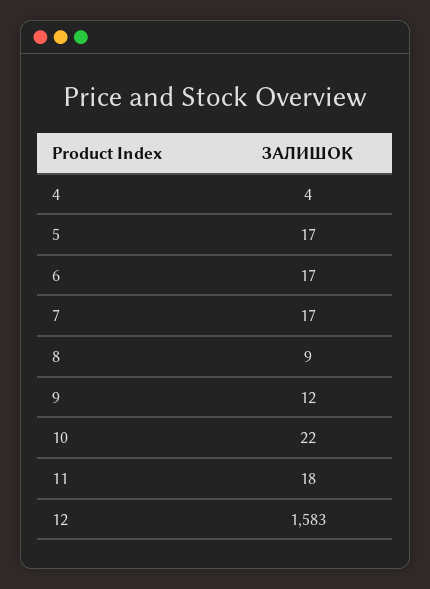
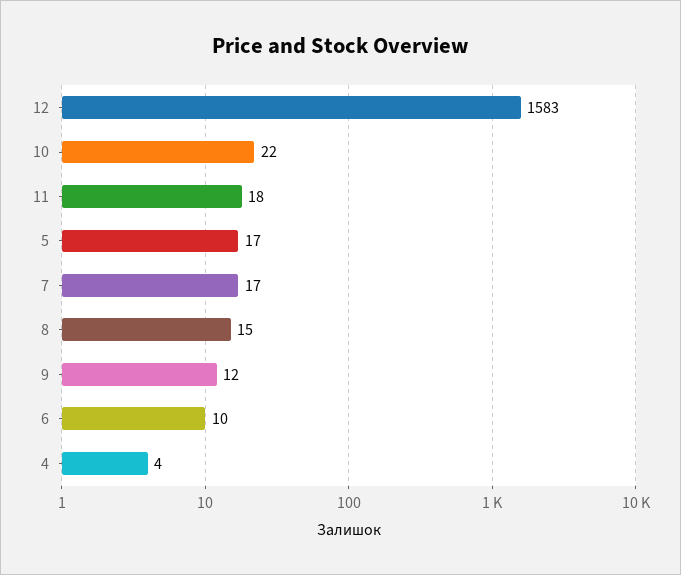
  {
    "4": 4,
    "5": 17,
-   "6": 17,
+   "6": 10,
    "7": 17,
-   "8": 9,
+   "8": 15,
    "9": 12,
    "10": 22,
    "11": 18,
    "12": 1583
  }

